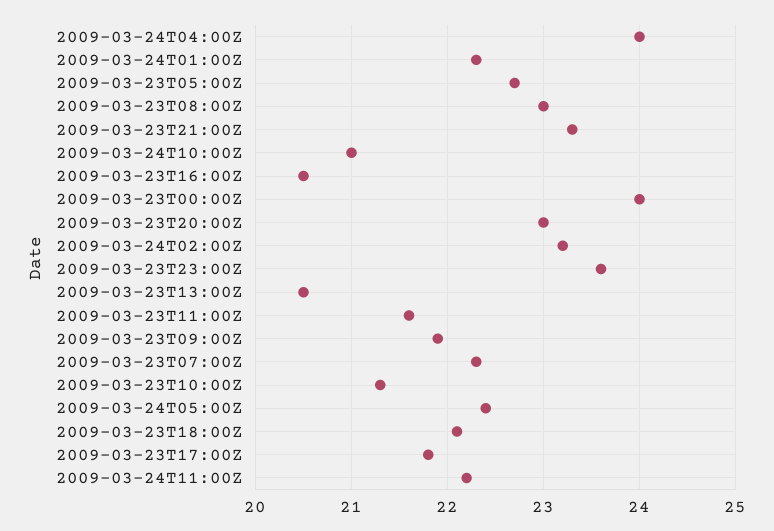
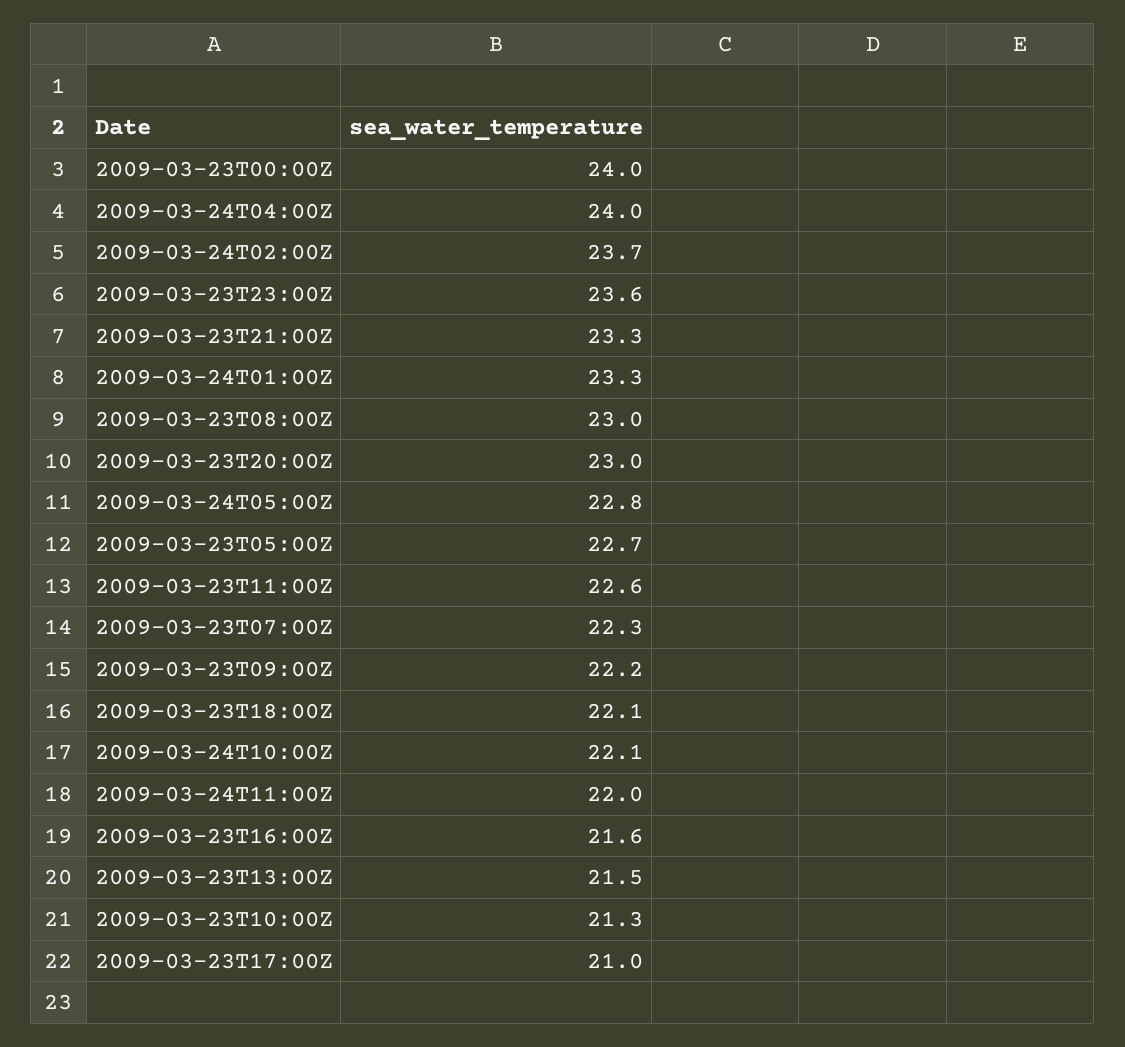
  {
    "2009-03-24T04:00Z": 24,
-   "2009-03-24T01:00Z": 22.3,
+   "2009-03-24T01:00Z": 23.3,
    "2009-03-23T05:00Z": 22.7,
    "2009-03-23T08:00Z": 23,
    "2009-03-23T21:00Z": 23.3,
-   "2009-03-24T10:00Z": 21,
+   "2009-03-24T10:00Z": 22.1,
-   "2009-03-23T16:00Z": 20.5,
+   "2009-03-23T16:00Z": 21.6,
    "2009-03-23T00:00Z": 24,
    "2009-03-23T20:00Z": 23,
-   "2009-03-24T02:00Z": 23.2,
+   "2009-03-24T02:00Z": 23.7,
    "2009-03-23T23:00Z": 23.6,
-   "2009-03-23T13:00Z": 20.5,
+   "2009-03-23T13:00Z": 21.5,
-   "2009-03-23T11:00Z": 21.6,
+   "2009-03-23T11:00Z": 22.6,
-   "2009-03-23T09:00Z": 21.9,
+   "2009-03-23T09:00Z": 22.2,
    "2009-03-23T07:00Z": 22.3,
    "2009-03-23T10:00Z": 21.3,
-   "2009-03-24T05:00Z": 22.4,
+   "2009-03-24T05:00Z": 22.8,
    "2009-03-23T18:00Z": 22.1,
-   "2009-03-23T17:00Z": 21.8,
+   "2009-03-23T17:00Z": 21,
-   "2009-03-24T11:00Z": 22.2
+   "2009-03-24T11:00Z": 22
  }

